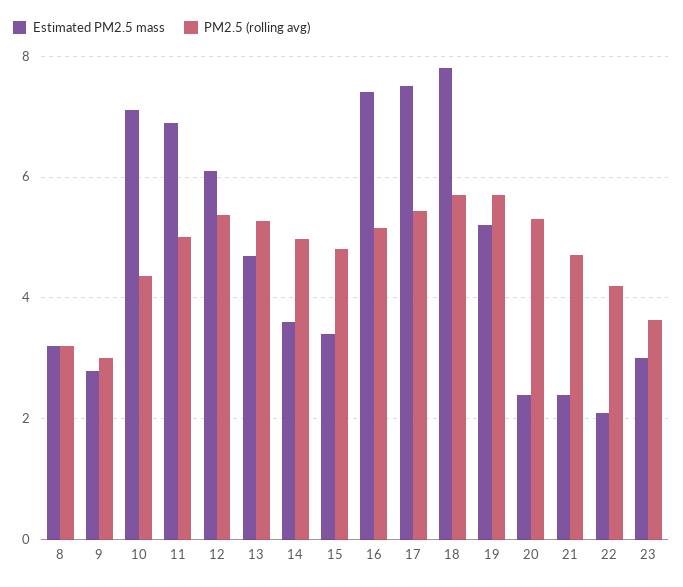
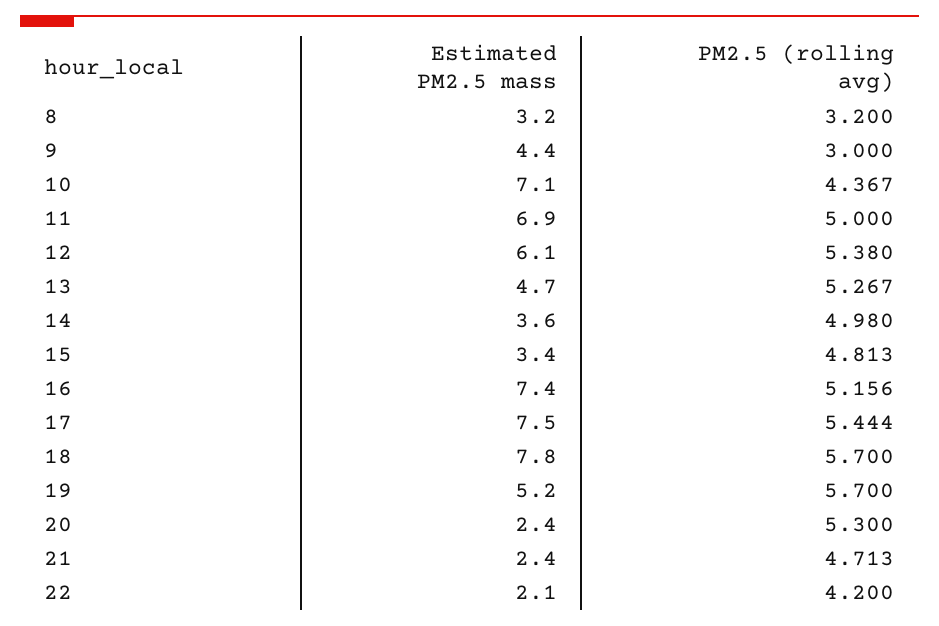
  {
    "Estimated PM2.5 mass": {
      "8": 3.2,
-     "9": 2.8,
+     "9": 4.4,
      "10": 7.1,
      "11": 6.9,
      "12": 6.1,
      "13": 4.7,
      "14": 3.6,
      "15": 3.4,
      "16": 7.4,
      "17": 7.5,
      "18": 7.8,
      "19": 5.2,
      "20": 2.4,
      "21": 2.4,
-     "22": 2.1,
+     "22": 2.1
-     "23": 3
    },
    "PM2.5 (rolling avg)": {
      "8": 3.2,
      "9": 3,
      "10": 4.367,
      "11": 5,
      "12": 5.38,
      "13": 5.267,
      "14": 4.98,
      "15": 4.813,
      "16": 5.156,
      "17": 5.444,
      "18": 5.7,
      "19": 5.7,
      "20": 5.3,
      "21": 4.713,
-     "22": 4.2,
+     "22": 4.2
-     "23": 3.6
    }
  }

